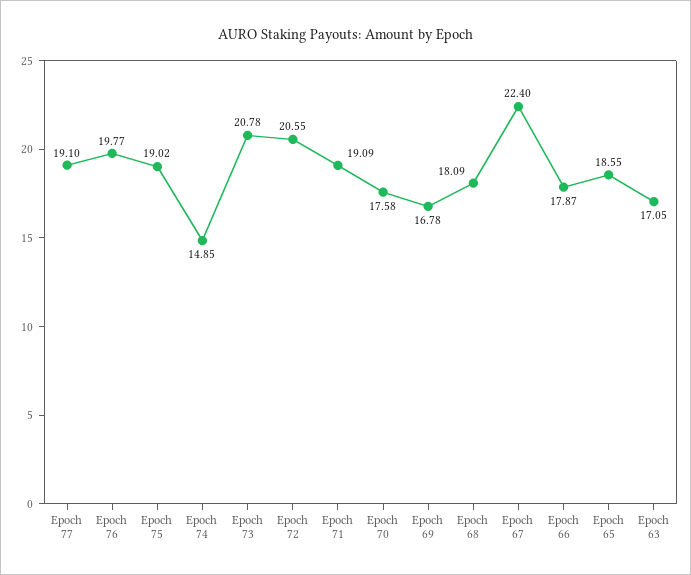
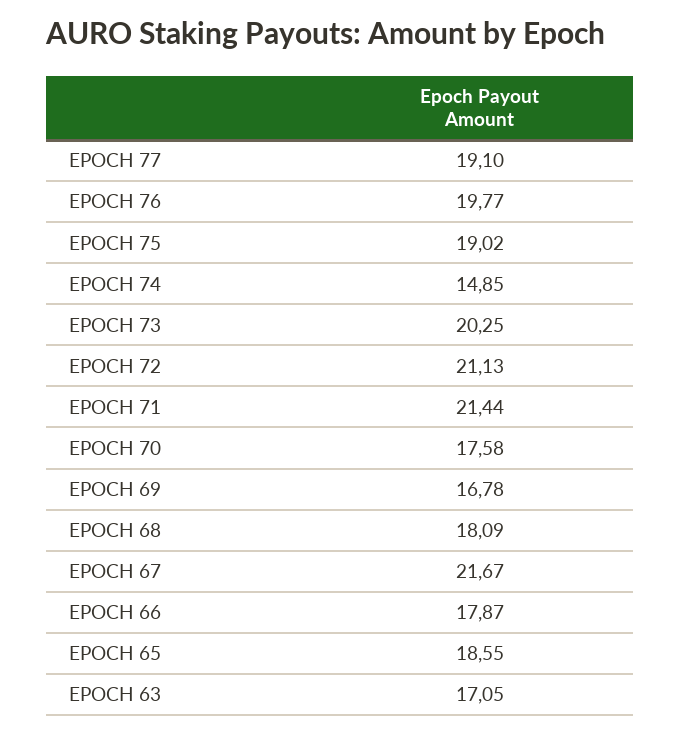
  {
    "Epoch 77": 19.1,
    "Epoch 76": 19.77,
    "Epoch 75": 19.02,
    "Epoch 74": 14.85,
-   "Epoch 73": 20.78,
+   "Epoch 73": 20.25,
-   "Epoch 72": 20.55,
+   "Epoch 72": 21.13,
-   "Epoch 71": 19.09,
+   "Epoch 71": 21.44,
    "Epoch 70": 17.58,
    "Epoch 69": 16.78,
    "Epoch 68": 18.09,
-   "Epoch 67": 22.4,
+   "Epoch 67": 21.67,
    "Epoch 66": 17.87,
    "Epoch 65": 18.55,
    "Epoch 63": 17.05
  }

